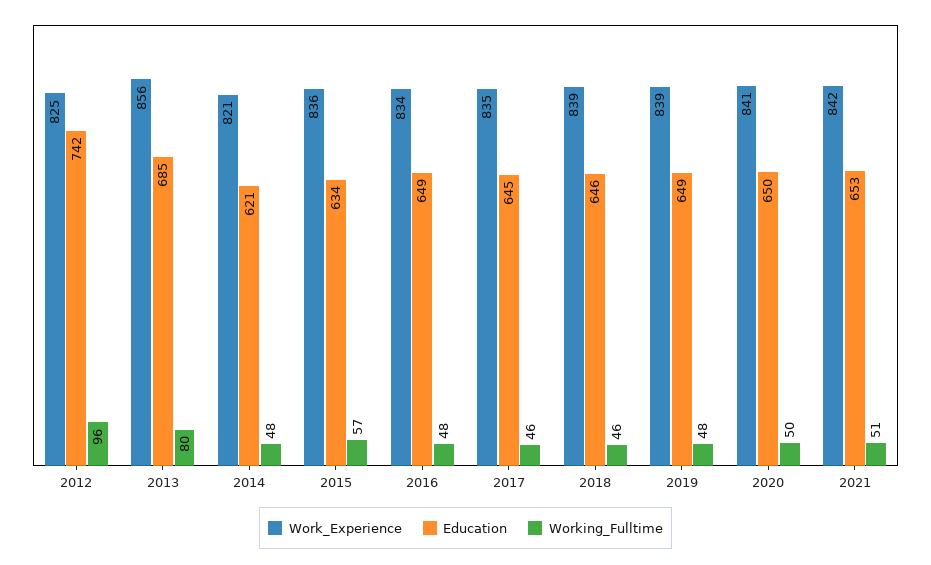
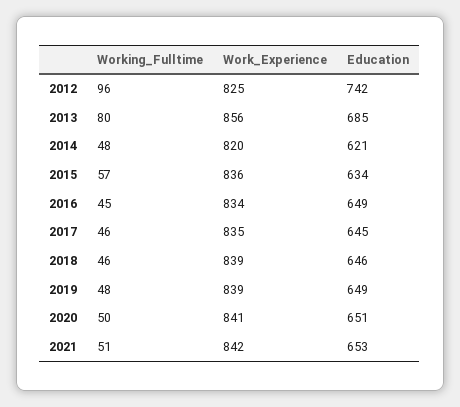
  {
    "Work_Experience": {
      "2012": 825,
      "2013": 856,
-     "2014": 821,
+     "2014": 820,
      "2015": 836,
      "2016": 834,
      "2017": 835,
      "2018": 839,
      "2019": 839,
      "2020": 841,
      "2021": 842
    },
    "Education": {
      "2012": 742,
      "2013": 685,
      "2014": 621,
      "2015": 634,
      "2016": 649,
      "2017": 645,
      "2018": 646,
      "2019": 649,
-     "2020": 650,
+     "2020": 651,
      "2021": 653
    },
    "Working_Fulltime": {
      "2012": 96,
      "2013": 80,
      "2014": 48,
      "2015": 57,
-     "2016": 48,
+     "2016": 45,
      "2017": 46,
      "2018": 46,
      "2019": 48,
      "2020": 50,
      "2021": 51
    }
  }

